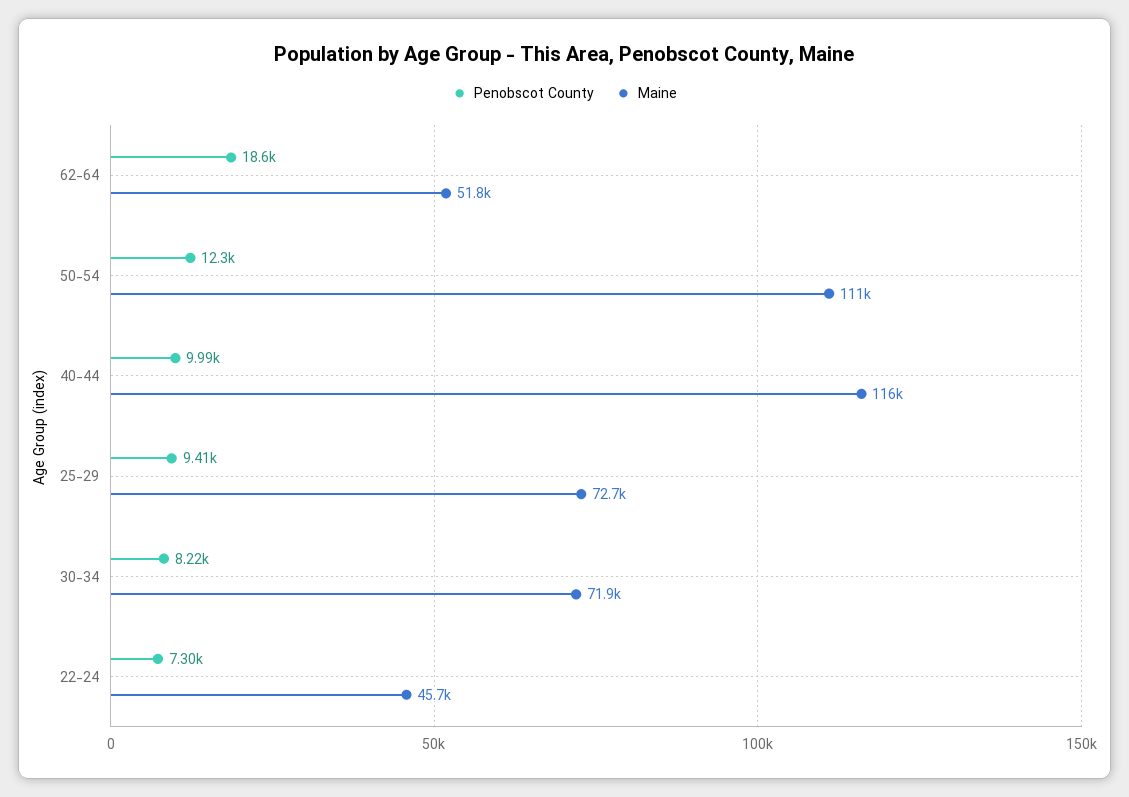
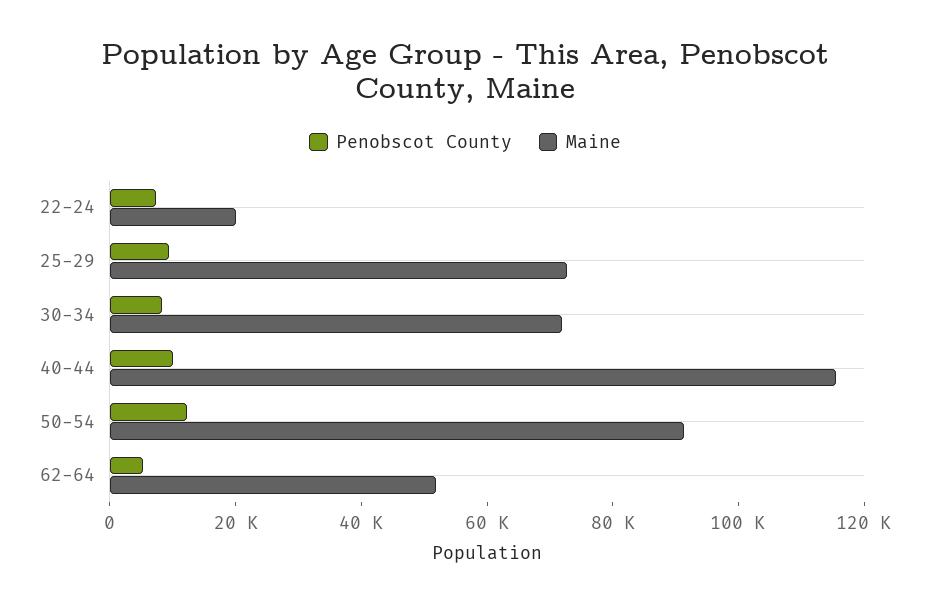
  {
    "Penobscot County": {
-     "62-64": 18600,
+     "62-64": 5000,
      "50-54": 12300,
      "40-44": 9990,
      "25-29": 9410,
      "30-34": 8220,
      "22-24": 7300
    },
    "Maine": {
      "62-64": 51800,
-     "50-54": 111000,
+     "50-54": 90000,
      "40-44": 116000,
      "25-29": 72700,
      "30-34": 71900,
-     "22-24": 45700
+     "22-24": 20000
    }
  }

